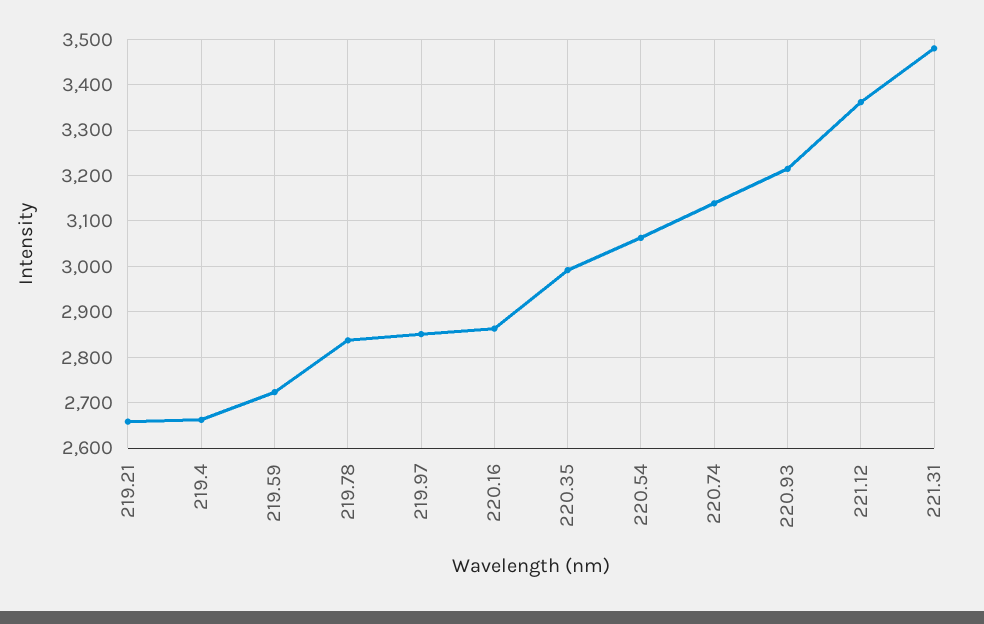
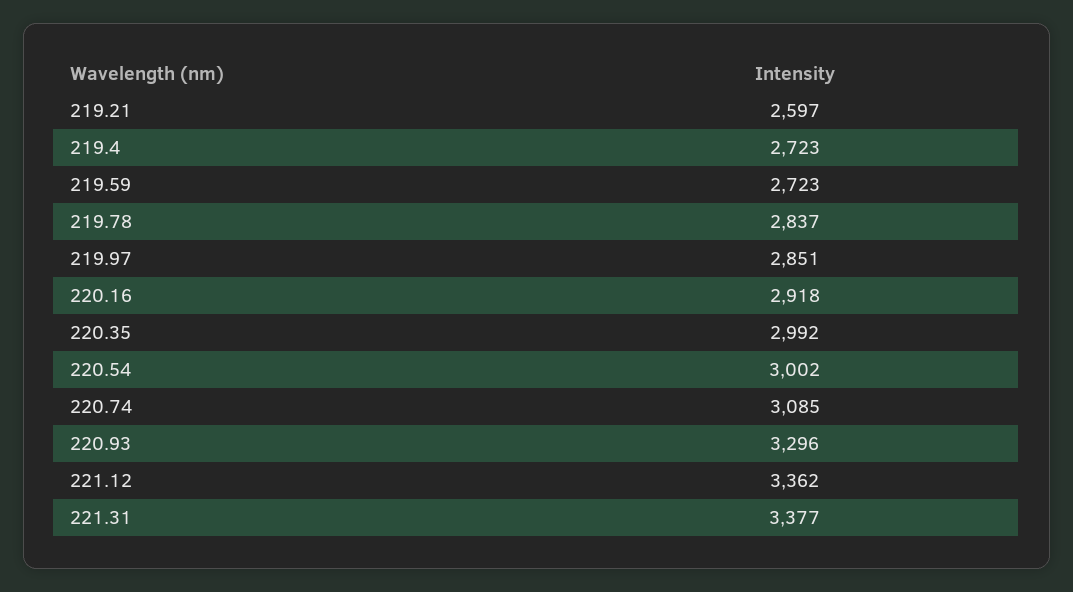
  {
-   "219.21": 2660,
+   "219.21": 2597,
-   "219.4": 2660,
+   "219.4": 2723,
    "219.59": 2723,
    "219.78": 2837,
    "219.97": 2851,
-   "220.16": 2860,
+   "220.16": 2918,
    "220.35": 2992,
-   "220.54": 3060,
+   "220.54": 3002,
-   "220.74": 3140,
+   "220.74": 3085,
-   "220.93": 3220,
+   "220.93": 3296,
    "221.12": 3362,
-   "221.31": 3480
+   "221.31": 3377
  }

